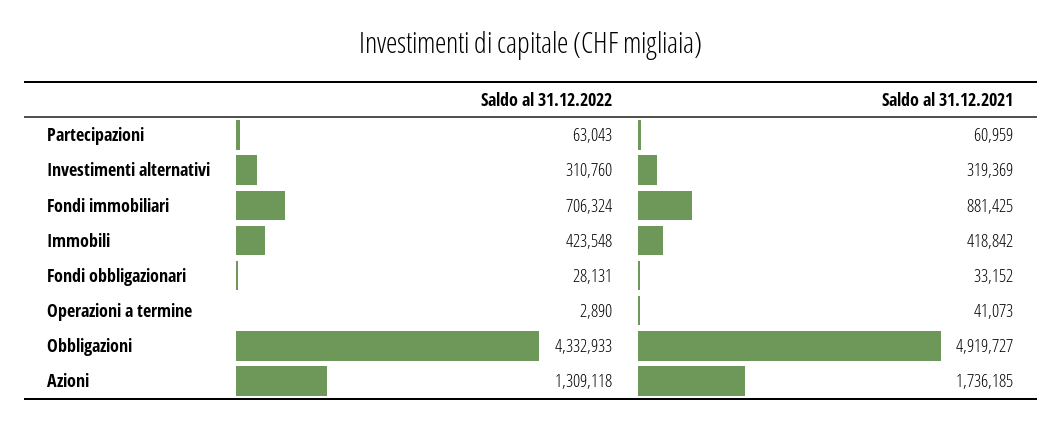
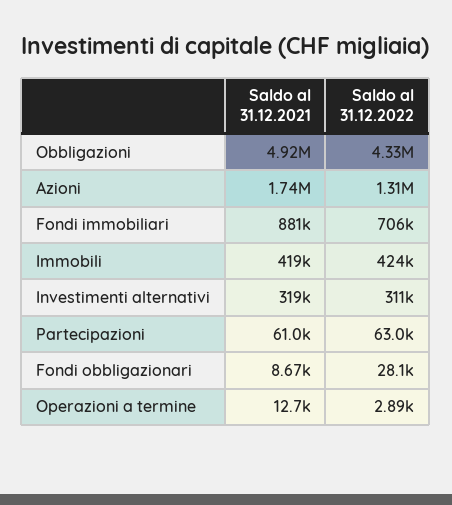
  {
    "Saldo al 31.12.2022": {
      "Partecipazioni": 63043,
      "Investimenti alternativi": 310760,
      "Fondi immobiliari": 706324,
      "Immobili": 423548,
      "Fondi obbligazionari": 28131,
      "Operazioni a termine": 2890,
      "Obbligazioni": 4332933,
      "Azioni": 1309118
    },
    "Saldo al 31.12.2021": {
      "Partecipazioni": 60959,
      "Investimenti alternativi": 319369,
      "Fondi immobiliari": 881425,
      "Immobili": 418842,
-     "Fondi obbligazionari": 33152,
+     "Fondi obbligazionari": 8670,
-     "Operazioni a termine": 41073,
+     "Operazioni a termine": 12700,
      "Obbligazioni": 4919727,
      "Azioni": 1736185
    }
  }

